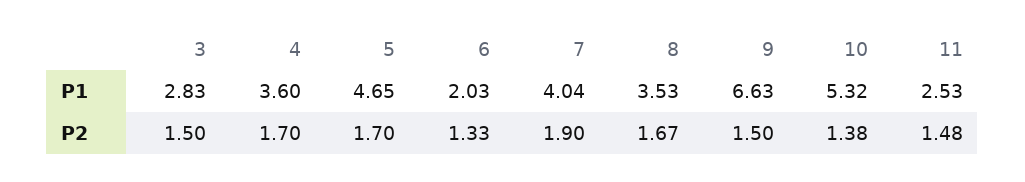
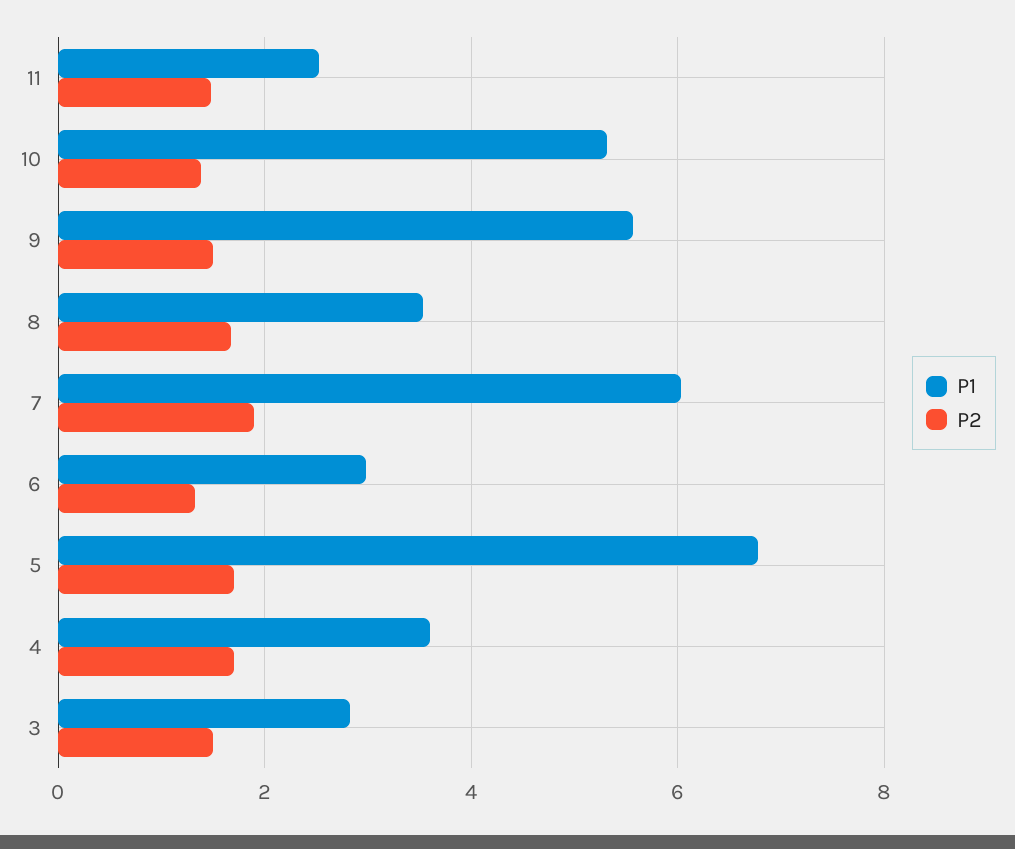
  {
    "P1": {
      "3": 2.83,
      "4": 3.6,
-     "5": 4.65,
+     "5": 6.8,
-     "6": 2.03,
+     "6": 3,
-     "7": 4.04,
+     "7": 6,
      "8": 3.53,
-     "9": 6.63,
+     "9": 5.6,
      "10": 5.32,
      "11": 2.53
    },
    "P2": {
      "3": 1.5,
      "4": 1.7,
      "5": 1.7,
      "6": 1.33,
      "7": 1.9,
      "8": 1.67,
      "9": 1.5,
      "10": 1.38,
      "11": 1.48
    }
  }

